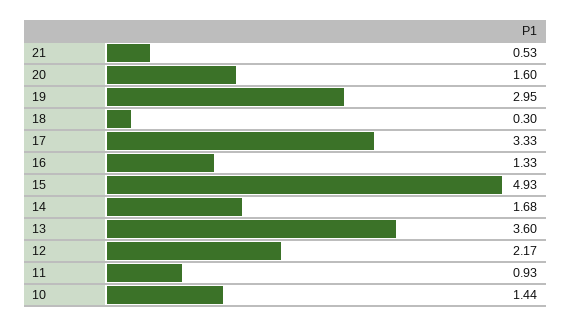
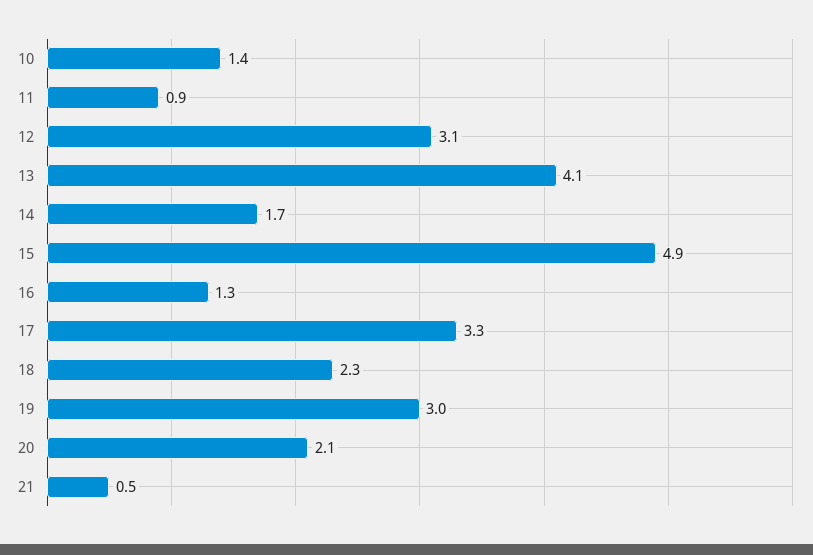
  {
    "21": 0.53,
-   "20": 1.6,
+   "20": 2.1,
    "19": 2.95,
-   "18": 0.3,
+   "18": 2.3,
    "17": 3.33,
    "16": 1.33,
    "15": 4.93,
    "14": 1.68,
-   "13": 3.6,
+   "13": 4.1,
-   "12": 2.17,
+   "12": 3.1,
    "11": 0.93,
    "10": 1.44
  }

